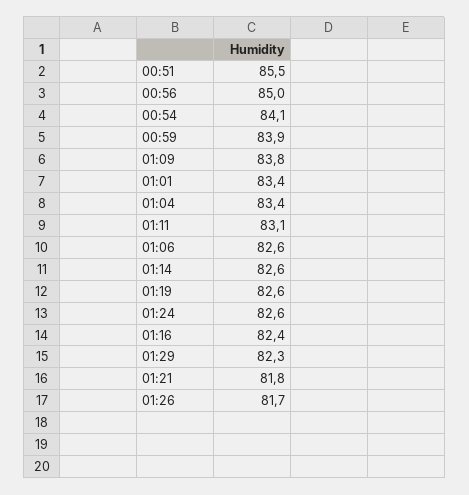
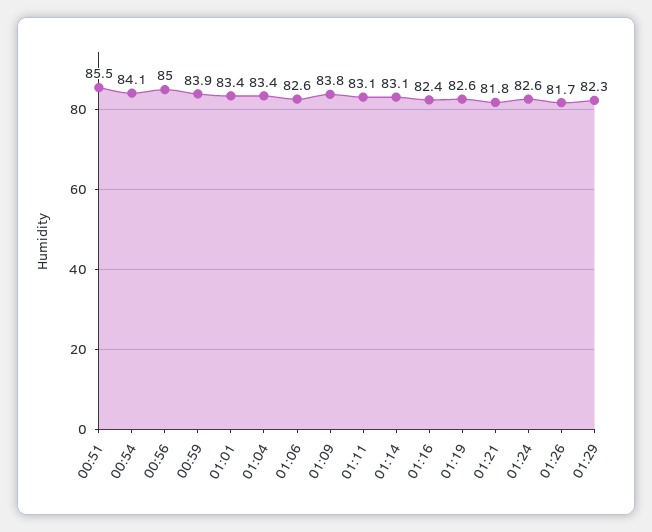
  {
    "00:51": 85.5,
    "00:56": 85,
    "00:54": 84.1,
    "00:59": 83.9,
    "01:09": 83.8,
    "01:01": 83.4,
    "01:04": 83.4,
    "01:11": 83.1,
    "01:06": 82.6,
-   "01:14": 82.6,
+   "01:14": 83.1,
    "01:19": 82.6,
    "01:24": 82.6,
    "01:16": 82.4,
    "01:29": 82.3,
    "01:21": 81.8,
    "01:26": 81.7
  }

